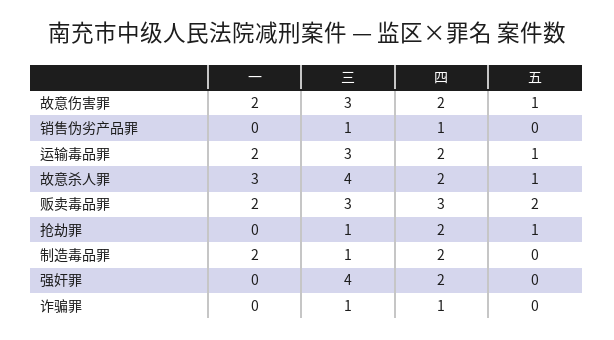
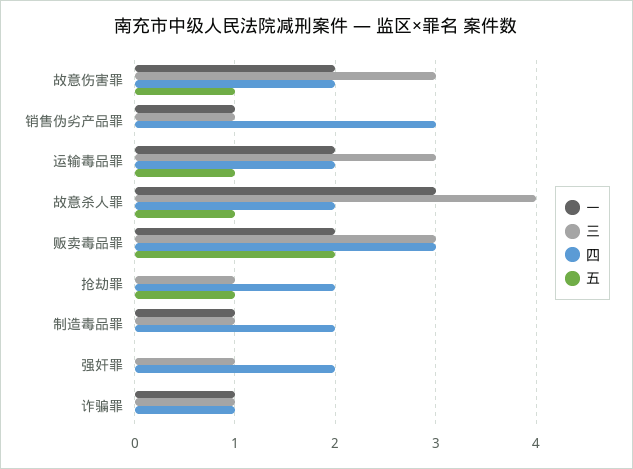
  {
    "一": {
      "故意伤害罪": 2,
-     "销售伪劣产品罪": 0,
+     "销售伪劣产品罪": 1,
      "运输毒品罪": 2,
      "故意杀人罪": 3,
      "贩卖毒品罪": 2,
      "抢劫罪": 0,
-     "制造毒品罪": 2,
+     "制造毒品罪": 1,
      "强奸罪": 0,
-     "诈骗罪": 0
+     "诈骗罪": 1
    },
    "三": {
      "故意伤害罪": 3,
      "销售伪劣产品罪": 1,
      "运输毒品罪": 3,
      "故意杀人罪": 4,
      "贩卖毒品罪": 3,
      "抢劫罪": 1,
      "制造毒品罪": 1,
-     "强奸罪": 4,
+     "强奸罪": 1,
      "诈骗罪": 1
    },
    "四": {
      "故意伤害罪": 2,
-     "销售伪劣产品罪": 1,
+     "销售伪劣产品罪": 3,
      "运输毒品罪": 2,
      "故意杀人罪": 2,
      "贩卖毒品罪": 3,
      "抢劫罪": 2,
      "制造毒品罪": 2,
      "强奸罪": 2,
      "诈骗罪": 1
    },
    "五": {
      "故意伤害罪": 1,
      "销售伪劣产品罪": 0,
      "运输毒品罪": 1,
      "故意杀人罪": 1,
      "贩卖毒品罪": 2,
      "抢劫罪": 1,
      "制造毒品罪": 0,
      "强奸罪": 0,
      "诈骗罪": 0
    }
  }

